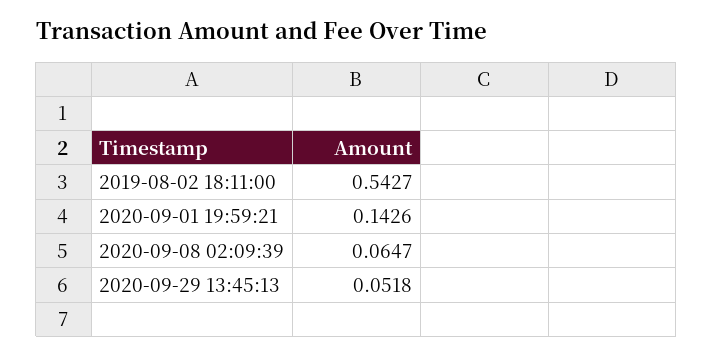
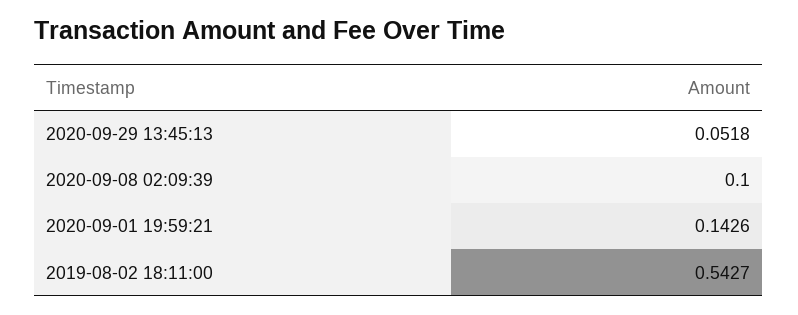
  {
    "2019-08-02 18:11:00": 0.5427,
    "2020-09-01 19:59:21": 0.1426,
-   "2020-09-08 02:09:39": 0.0647,
+   "2020-09-08 02:09:39": 0.1,
    "2020-09-29 13:45:13": 0.0518
  }

